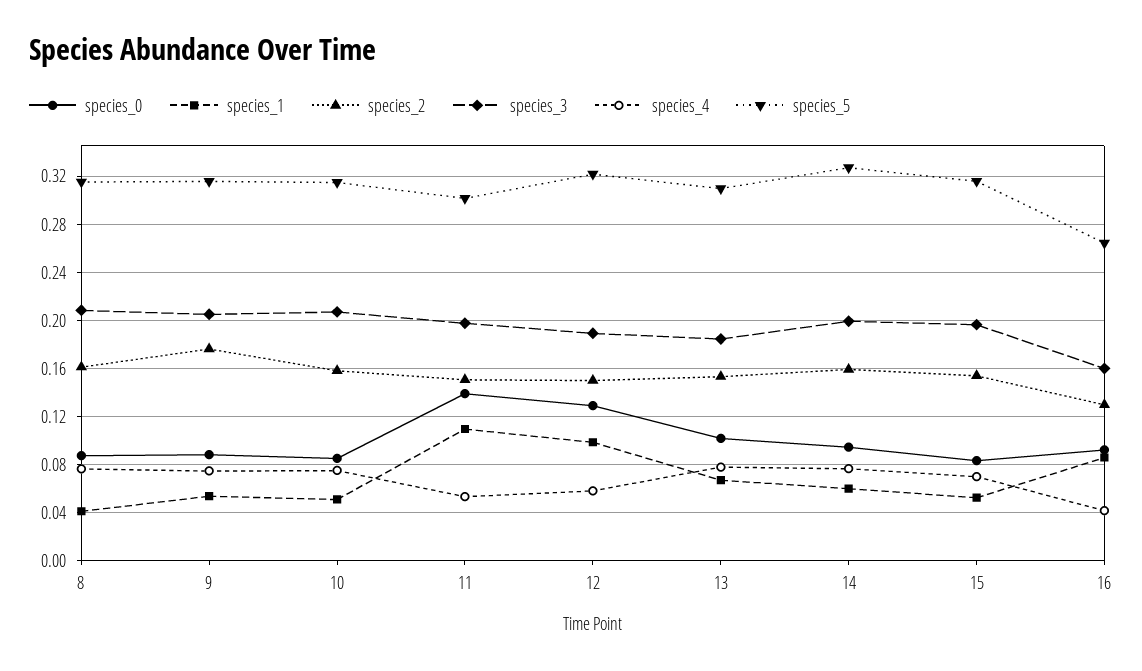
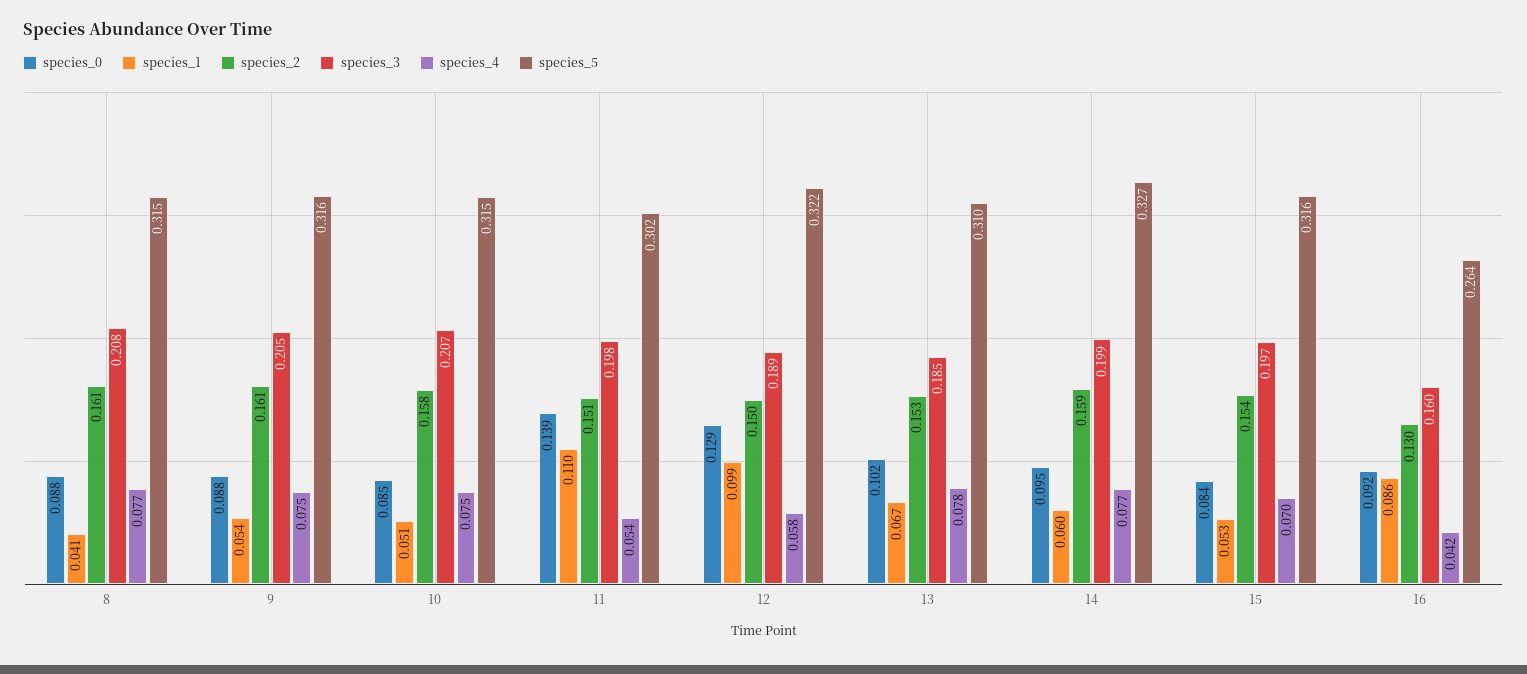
  {
    "species_0": {
      "8": 0.088,
      "9": 0.088,
      "10": 0.085,
      "11": 0.139,
      "12": 0.129,
      "13": 0.102,
      "14": 0.095,
      "15": 0.084,
      "16": 0.092
    },
    "species_1": {
      "8": 0.041,
      "9": 0.054,
      "10": 0.051,
      "11": 0.11,
      "12": 0.099,
      "13": 0.067,
      "14": 0.06,
      "15": 0.053,
      "16": 0.086
    },
    "species_2": {
      "8": 0.161,
-     "9": 0.175,
+     "9": 0.161,
      "10": 0.158,
      "11": 0.151,
      "12": 0.15,
      "13": 0.153,
      "14": 0.159,
      "15": 0.154,
      "16": 0.13
    },
    "species_3": {
      "8": 0.208,
      "9": 0.205,
      "10": 0.207,
      "11": 0.198,
      "12": 0.189,
      "13": 0.185,
      "14": 0.199,
      "15": 0.197,
      "16": 0.16
    },
    "species_4": {
      "8": 0.077,
      "9": 0.075,
      "10": 0.075,
      "11": 0.054,
      "12": 0.058,
      "13": 0.078,
      "14": 0.077,
      "15": 0.07,
      "16": 0.042
    },
    "species_5": {
      "8": 0.315,
      "9": 0.316,
      "10": 0.315,
      "11": 0.302,
      "12": 0.322,
      "13": 0.31,
      "14": 0.327,
      "15": 0.316,
      "16": 0.264
    }
  }

